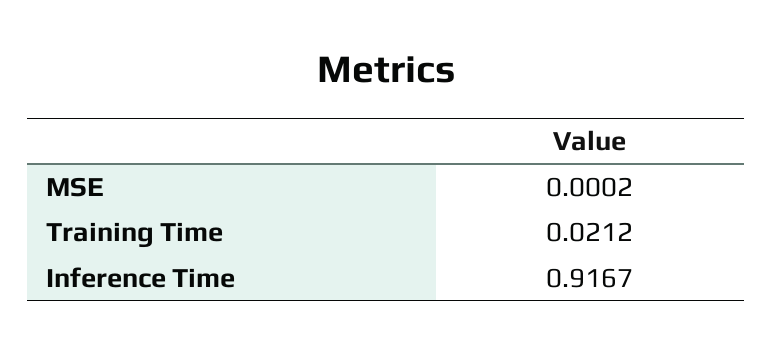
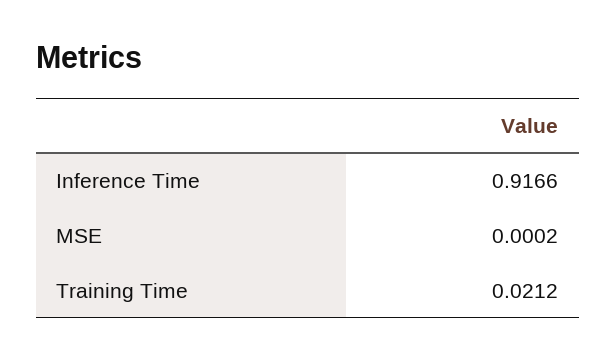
  {
    "MSE": 0.0002,
    "Training Time": 0.0212,
-   "Inference Time": 0.9167
+   "Inference Time": 0.9166
  }

